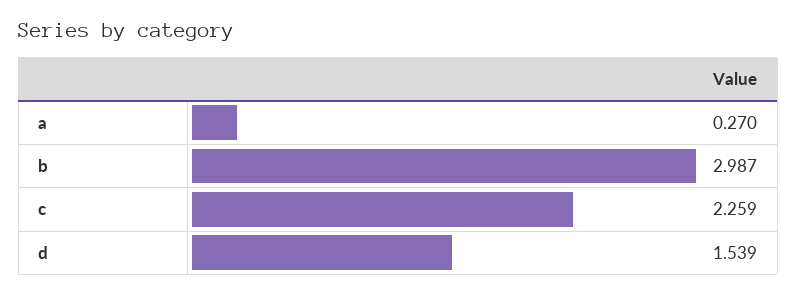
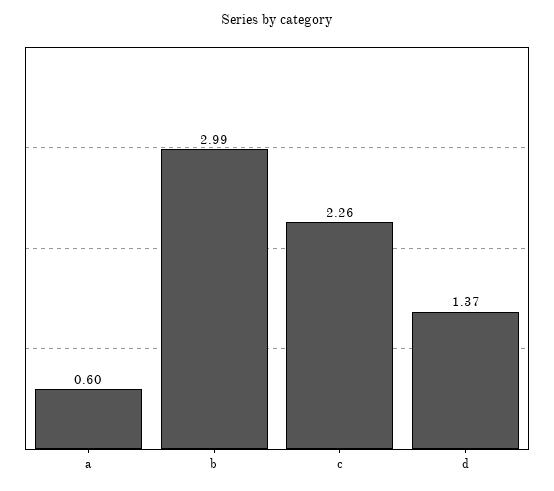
  {
-   "a": 0.27,
+   "a": 0.6,
    "b": 2.987,
    "c": 2.259,
-   "d": 1.539
+   "d": 1.37
  }

